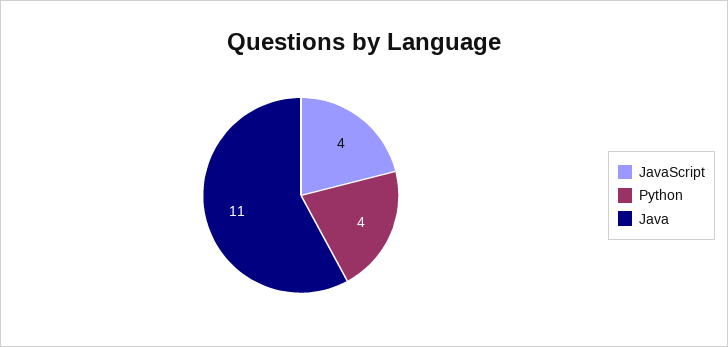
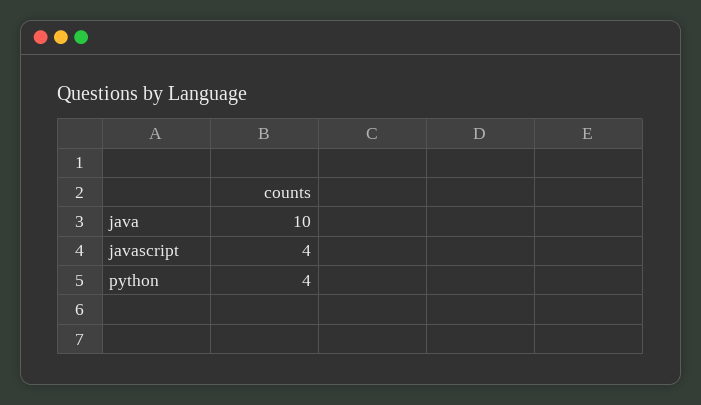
  {
    "JavaScript": 4,
    "Python": 4,
-   "Java": 11
+   "Java": 10
  }

